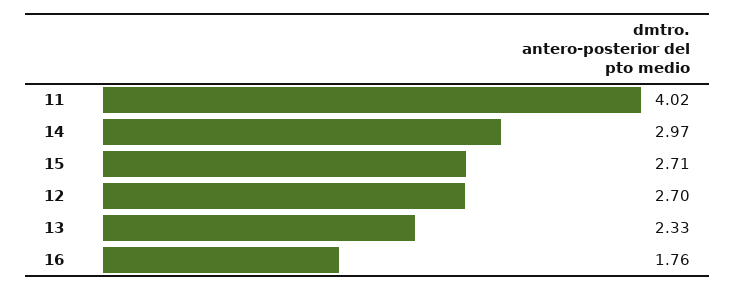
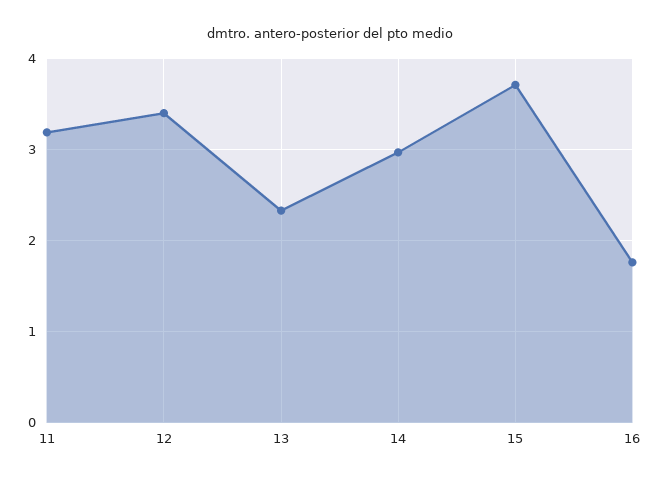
  {
-   "11": 4.02,
+   "11": 3.2,
    "14": 2.97,
-   "15": 2.71,
+   "15": 3.7,
-   "12": 2.7,
+   "12": 3.4,
    "13": 2.33,
    "16": 1.76
  }

